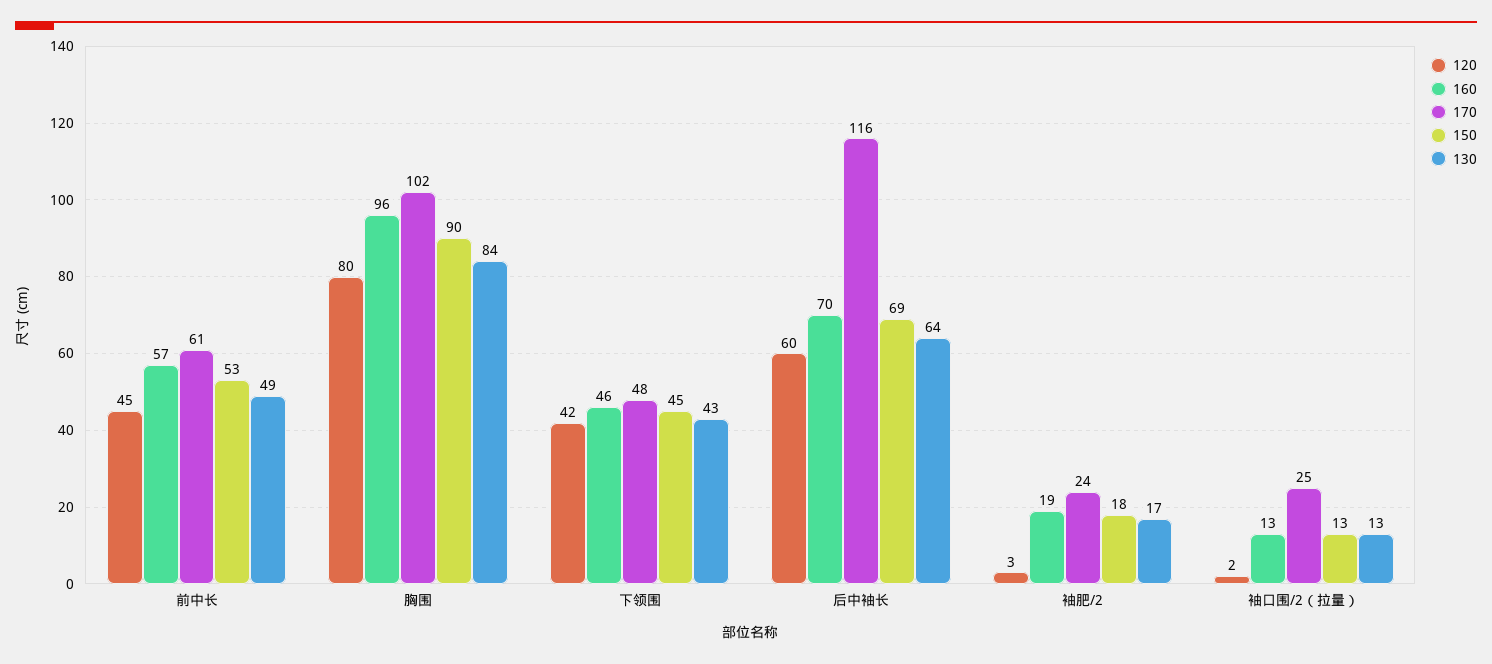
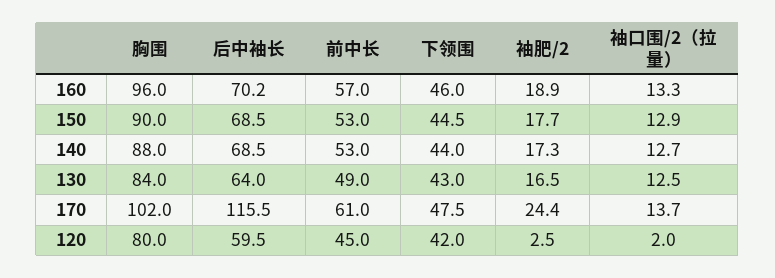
  {
    "120": {
      "前中长": 45,
      "胸围": 80,
      "下领围": 42,
      "后中袖长": 59.5,
      "袖肥/2": 2.5,
      "袖口围/2（拉量）": 2
    },
    "160": {
      "前中长": 57,
      "胸围": 96,
      "下领围": 46,
      "后中袖长": 70.2,
      "袖肥/2": 18.9,
      "袖口围/2（拉量）": 13.3
    },
    "170": {
      "前中长": 61,
      "胸围": 102,
      "下领围": 47.5,
      "后中袖长": 115.5,
      "袖肥/2": 24.4,
-     "袖口围/2（拉量）": 25
+     "袖口围/2（拉量）": 13.7
    },
    "150": {
      "前中长": 53,
      "胸围": 90,
      "下领围": 44.5,
      "后中袖长": 68.5,
      "袖肥/2": 17.7,
      "袖口围/2（拉量）": 12.9
    },
    "130": {
      "前中长": 49,
      "胸围": 84,
      "下领围": 43,
      "后中袖长": 64,
      "袖肥/2": 16.5,
      "袖口围/2（拉量）": 12.5
-   }
+   },
+   "140": {
+     "胸围": 88,
+     "后中袖长": 68.5,
+     "前中长": 53,
+     "下领围": 44,
+     "袖肥/2": 17.3,
+     "袖口围/2（拉量）": 12.7
+   }
  }

